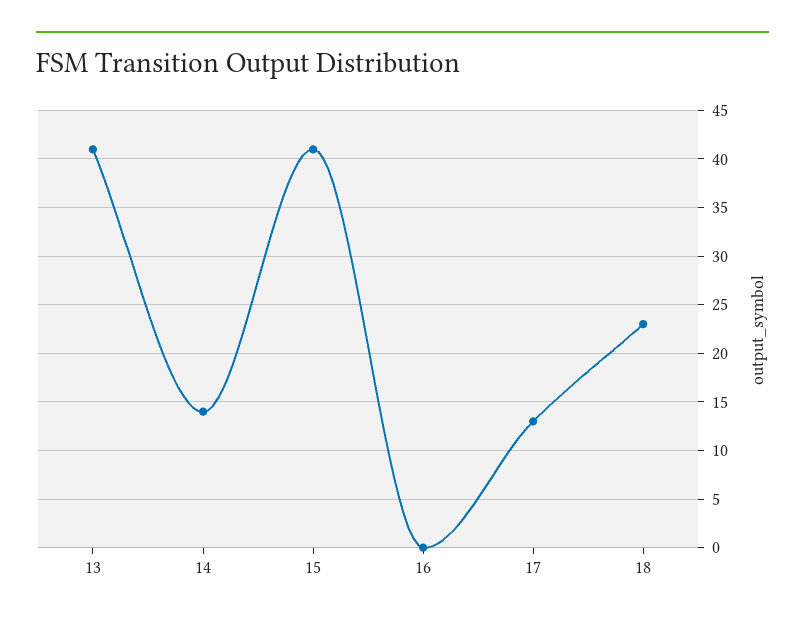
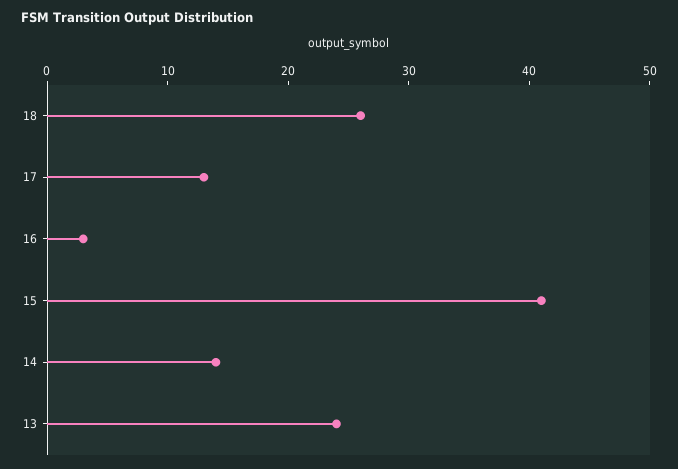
  {
-   "13": 41,
+   "13": 24,
    "14": 14,
    "15": 41,
-   "16": 0,
+   "16": 3,
    "17": 13,
-   "18": 23
+   "18": 26
  }

